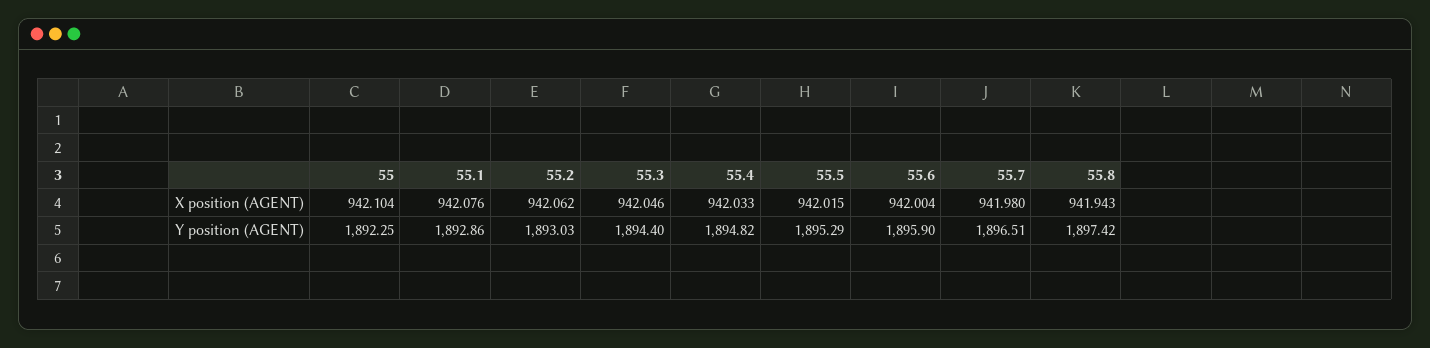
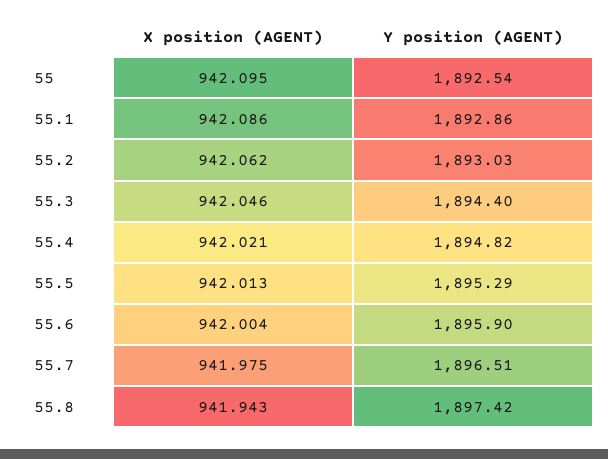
  {
    "55": {
-     "X position (AGENT)": 942.104,
+     "X position (AGENT)": 942.095,
-     "Y position (AGENT)": 1892.25
+     "Y position (AGENT)": 1892.54
    },
    "55.1": {
-     "X position (AGENT)": 942.076,
+     "X position (AGENT)": 942.086,
      "Y position (AGENT)": 1892.86
    },
    "55.2": {
      "X position (AGENT)": 942.062,
      "Y position (AGENT)": 1893.03
    },
    "55.3": {
      "X position (AGENT)": 942.046,
      "Y position (AGENT)": 1894.4
    },
    "55.4": {
-     "X position (AGENT)": 942.033,
+     "X position (AGENT)": 942.021,
      "Y position (AGENT)": 1894.82
    },
    "55.5": {
-     "X position (AGENT)": 942.015,
+     "X position (AGENT)": 942.013,
      "Y position (AGENT)": 1895.29
    },
    "55.6": {
      "X position (AGENT)": 942.004,
      "Y position (AGENT)": 1895.9
    },
    "55.7": {
-     "X position (AGENT)": 941.98,
+     "X position (AGENT)": 941.975,
      "Y position (AGENT)": 1896.51
    },
    "55.8": {
      "X position (AGENT)": 941.943,
      "Y position (AGENT)": 1897.42
    }
  }

